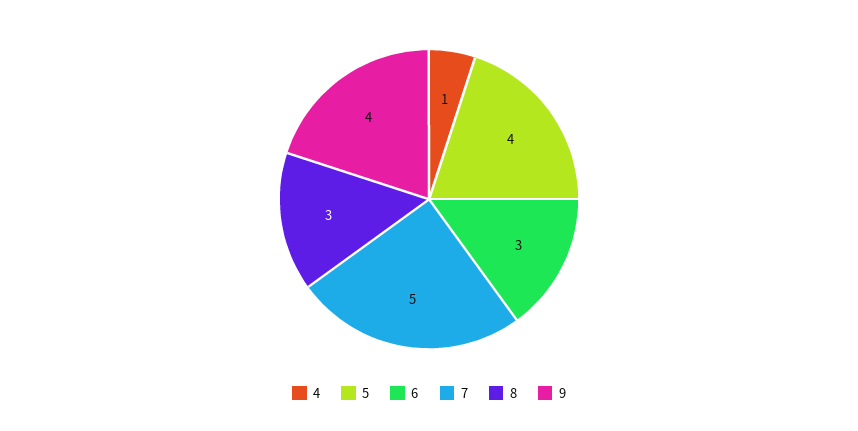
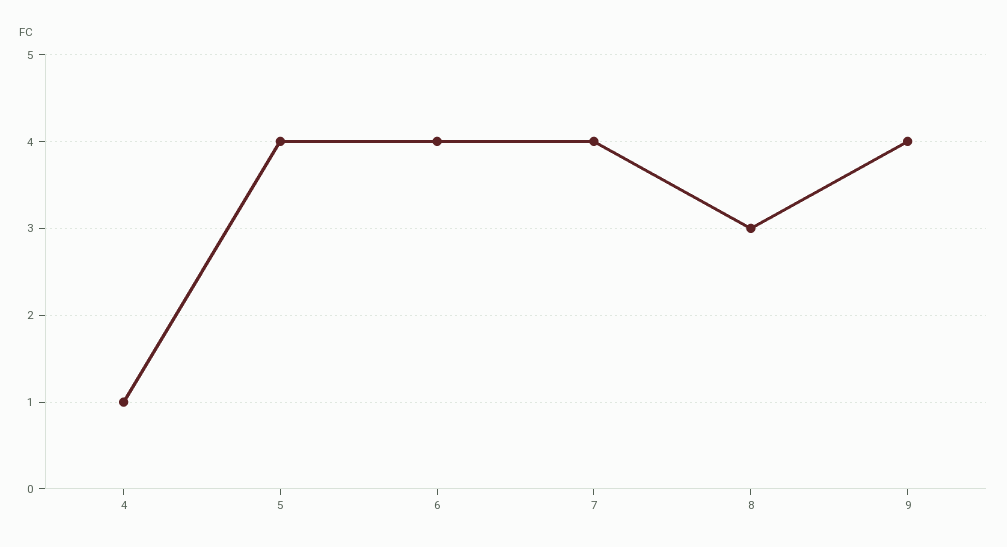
  {
    "4": 1,
    "5": 4,
-   "6": 3,
+   "6": 4,
-   "7": 5,
+   "7": 4,
    "8": 3,
    "9": 4
  }

